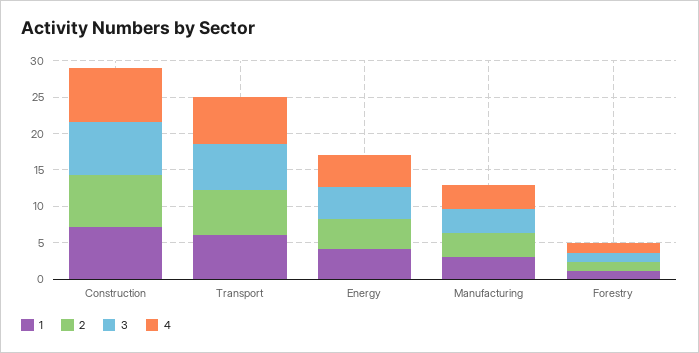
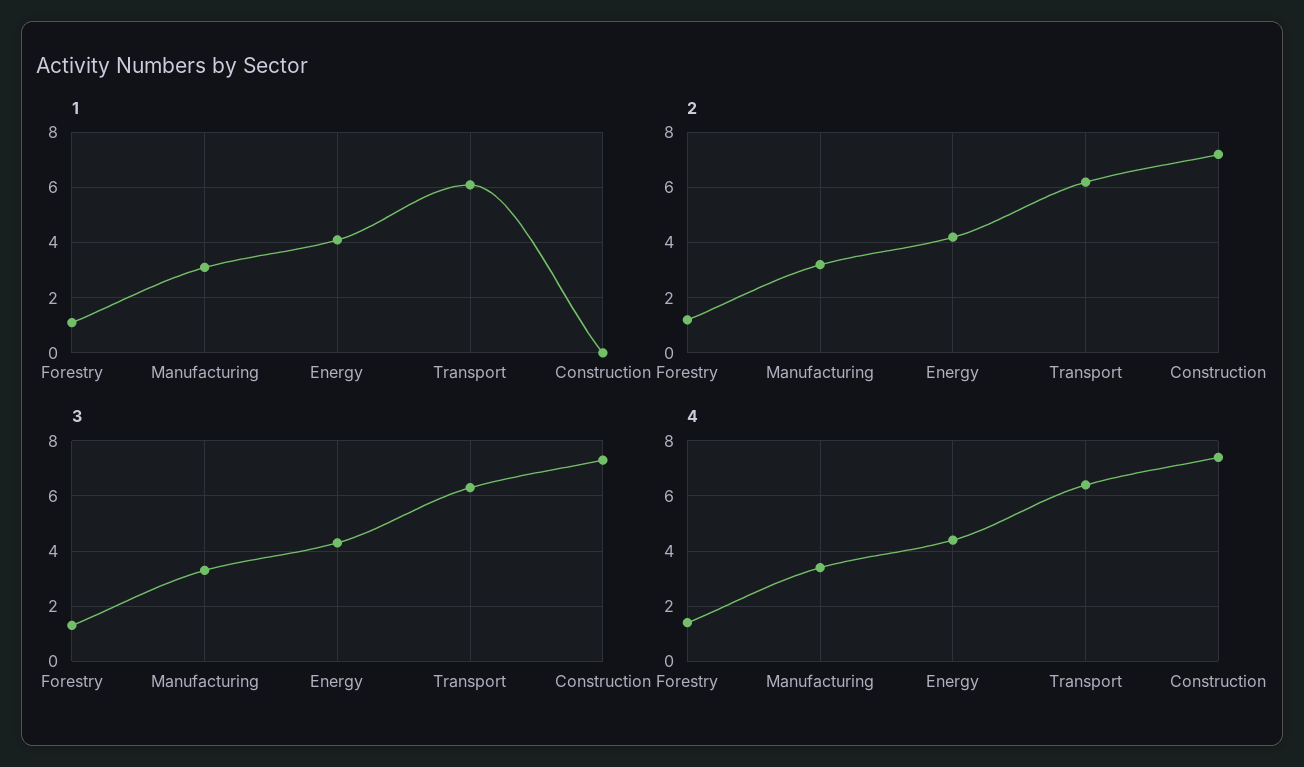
  {
    "1": {
-     "Construction": 7.5,
+     "Construction": 0,
      "Transport": 6,
      "Energy": 4,
      "Manufacturing": 3,
      "Forestry": 1
    },
    "2": {
      "Construction": 7,
      "Transport": 6,
      "Energy": 4,
      "Manufacturing": 3,
      "Forestry": 1
    },
    "3": {
      "Construction": 7.5,
      "Transport": 6.5,
      "Energy": 4.5,
      "Manufacturing": 3.5,
      "Forestry": 1.5
    },
    "4": {
      "Construction": 7.5,
      "Transport": 6.5,
      "Energy": 4.5,
      "Manufacturing": 3.5,
      "Forestry": 1.5
    }
  }

